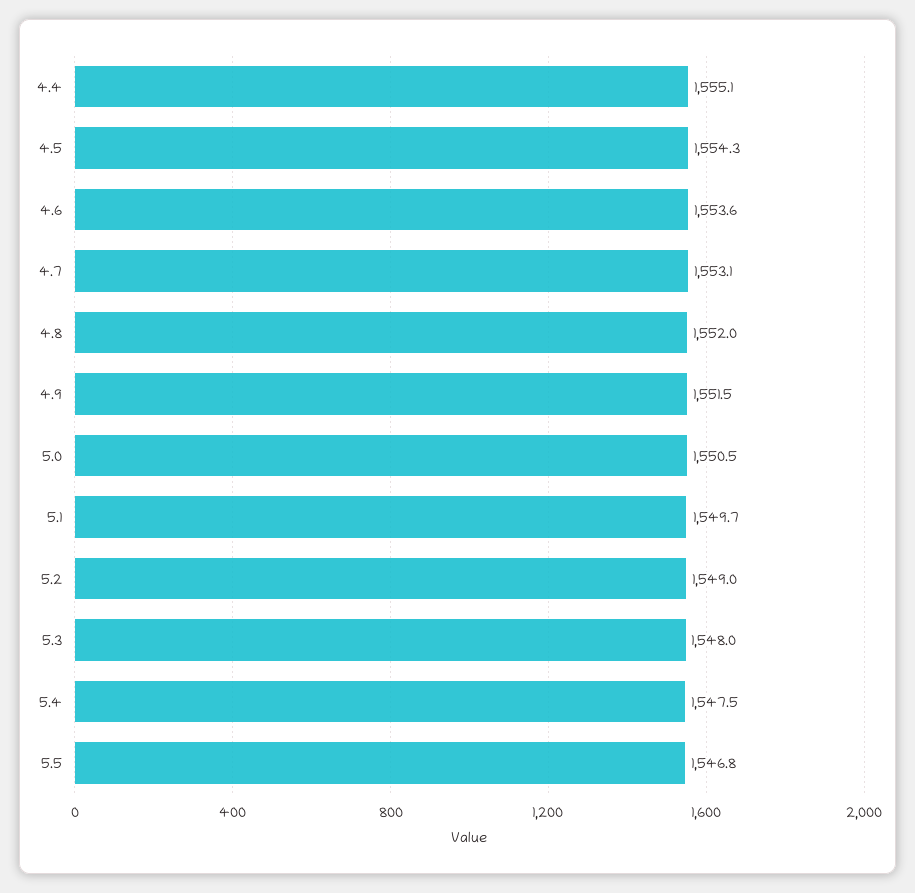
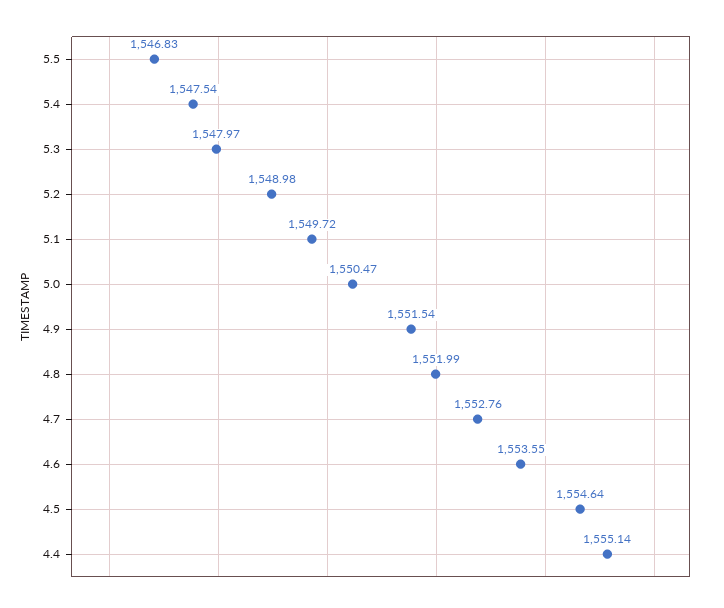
  {
    "4.4": 1555.14,
-   "4.5": 1554.3,
+   "4.5": 1554.64,
    "4.6": 1553.55,
-   "4.7": 1553.1,
+   "4.7": 1552.76,
    "4.8": 1551.99,
    "4.9": 1551.54,
    "5.0": 1550.47,
    "5.1": 1549.72,
    "5.2": 1548.98,
    "5.3": 1547.97,
    "5.4": 1547.54,
    "5.5": 1546.83
  }

